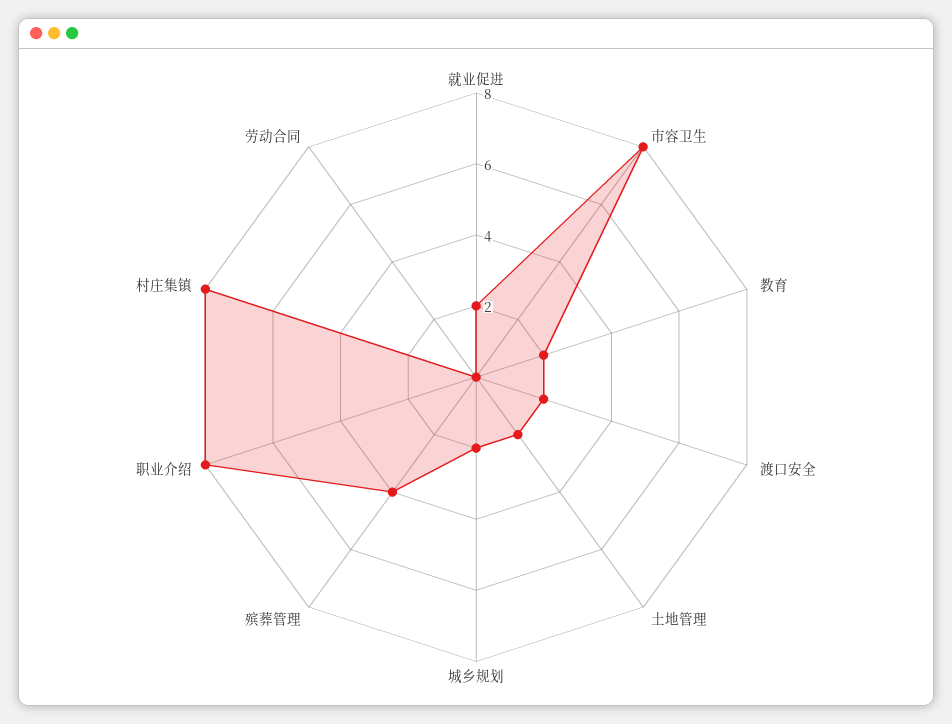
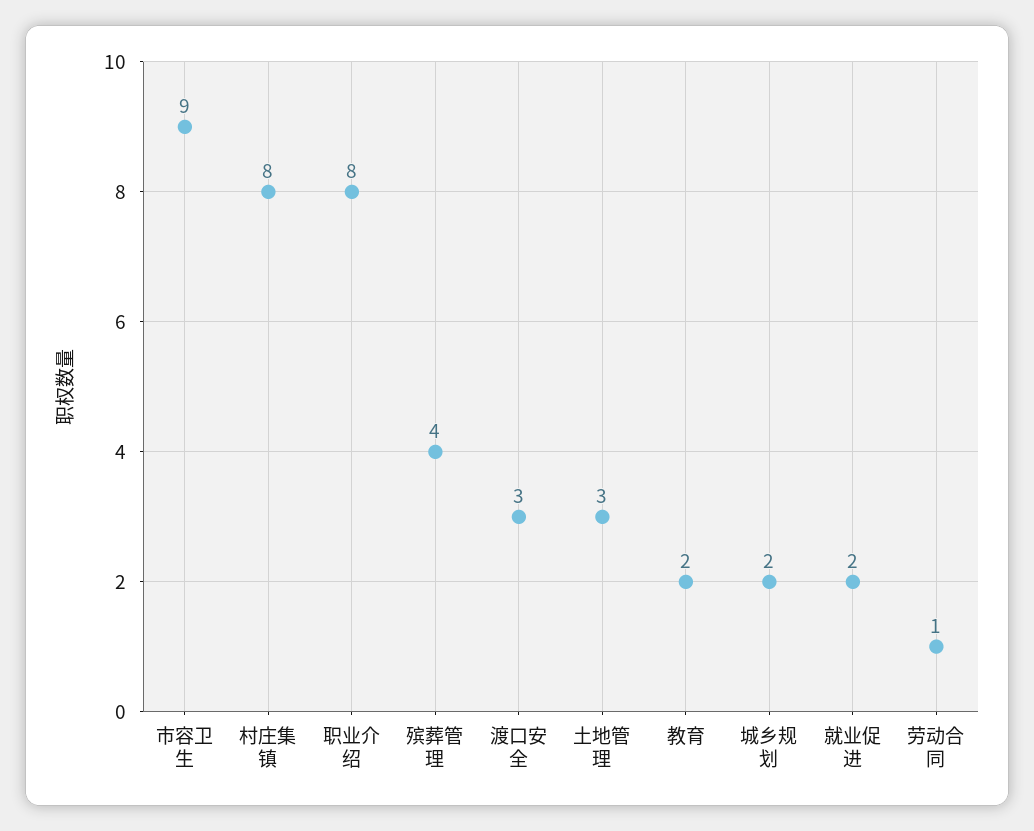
  {
    "就业促进": 2,
-   "市容卫生": 8,
+   "市容卫生": 9,
    "教育": 2,
-   "渡口安全": 2,
+   "渡口安全": 3,
-   "土地管理": 2,
+   "土地管理": 3,
    "城乡规划": 2,
    "殡葬管理": 4,
    "职业介绍": 8,
    "村庄集镇": 8,
-   "劳动合同": 0
+   "劳动合同": 1
  }

